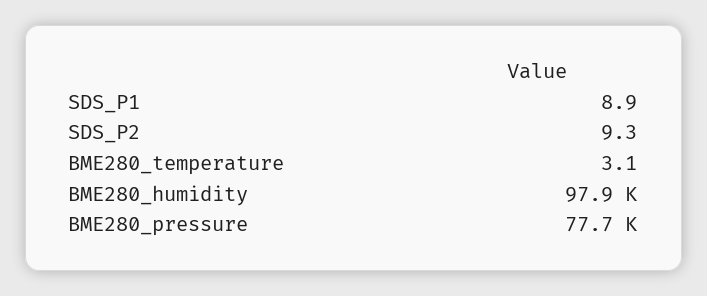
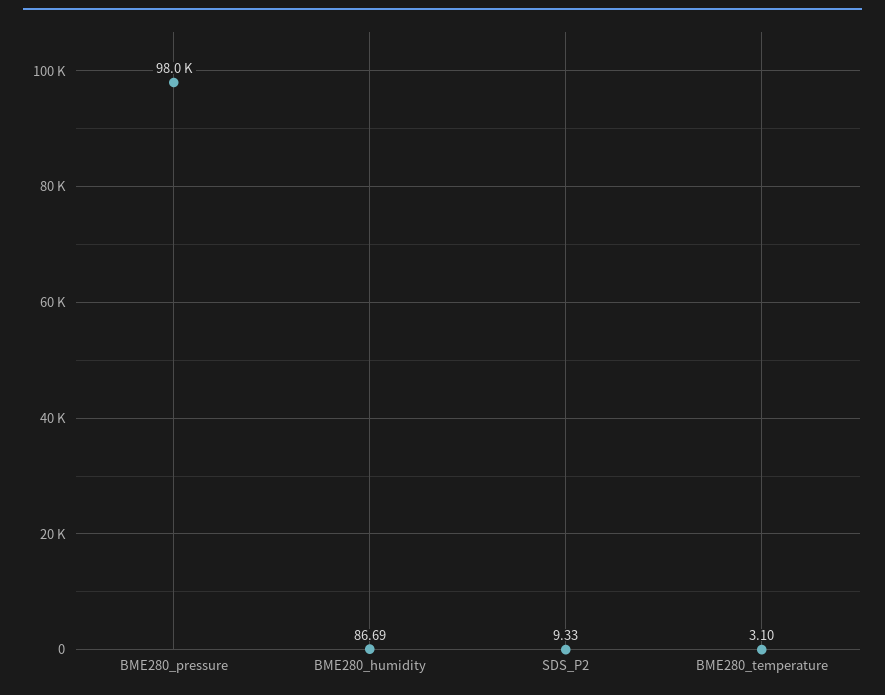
  {
-   "SDS_P1": 8.9,
    "SDS_P2": 9.33,
    "BME280_temperature": 3.1,
-   "BME280_humidity": 97900,
+   "BME280_humidity": 86.69,
-   "BME280_pressure": 77700
+   "BME280_pressure": 98000
  }

